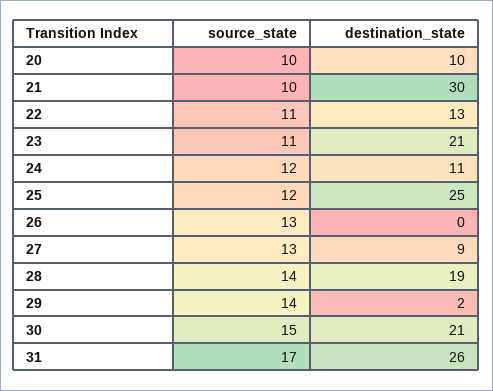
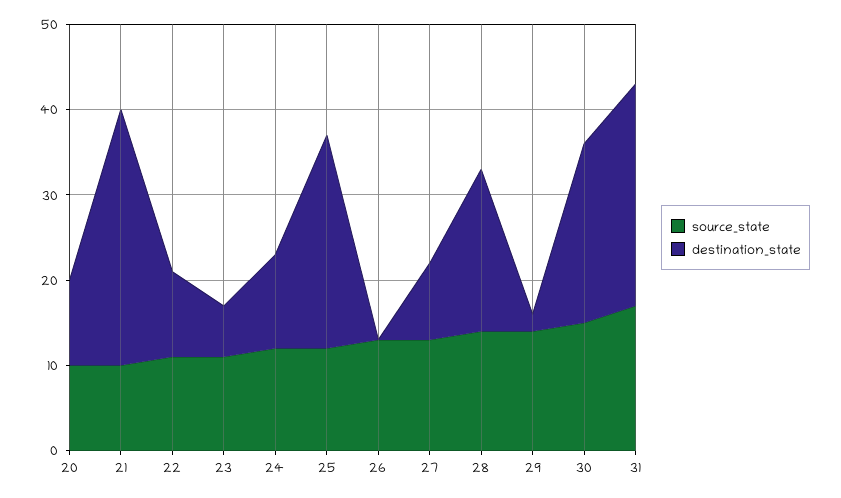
  {
    "source_state": {
      "20": 10,
      "21": 10,
      "22": 11,
      "23": 11,
      "24": 12,
      "25": 12,
      "26": 13,
      "27": 13,
      "28": 14,
      "29": 14,
      "30": 15,
      "31": 17
    },
    "destination_state": {
      "20": 10,
      "21": 30,
-     "22": 13,
+     "22": 10,
-     "23": 21,
+     "23": 6,
      "24": 11,
      "25": 25,
      "26": 0,
      "27": 9,
      "28": 19,
      "29": 2,
      "30": 21,
      "31": 26
    }
  }

